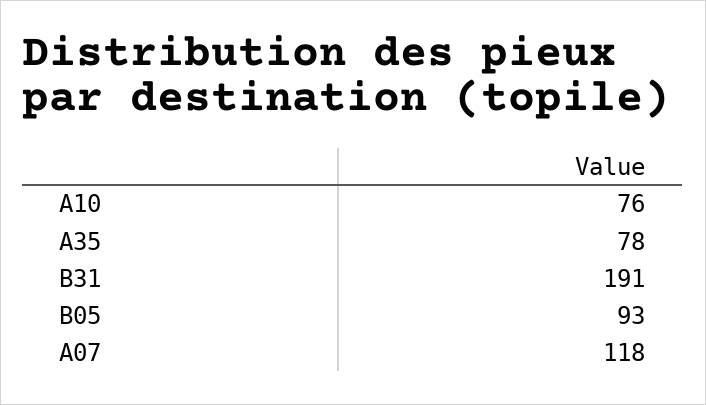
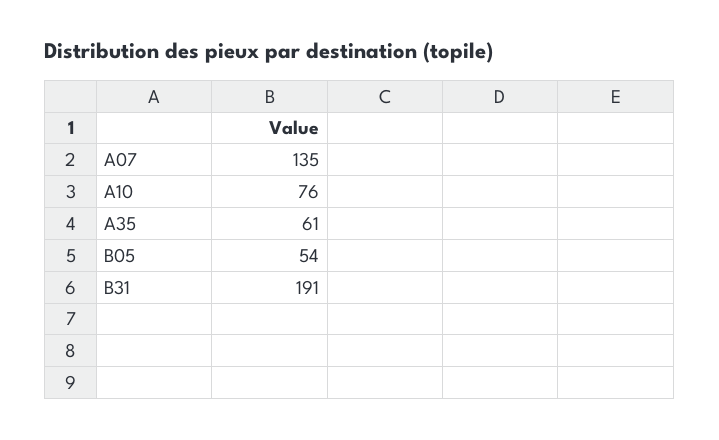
  {
    "A10": 76,
-   "A35": 78,
+   "A35": 61,
    "B31": 191,
-   "B05": 93,
+   "B05": 54,
-   "A07": 118
+   "A07": 135
  }

